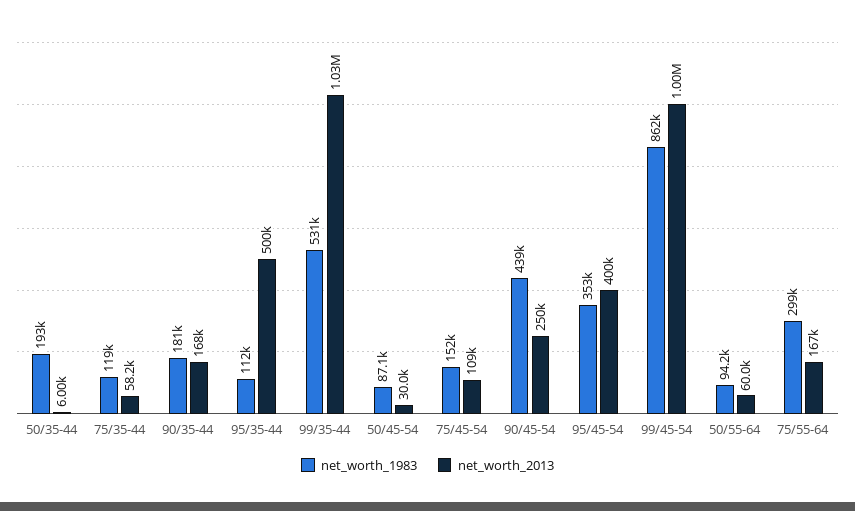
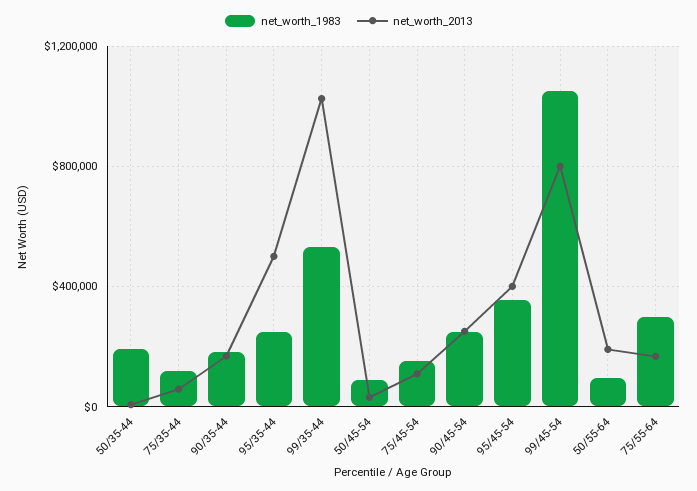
  {
    "net_worth_1983": {
      "50/35-44": 193000,
      "75/35-44": 119000,
      "90/35-44": 181000,
-     "95/35-44": 112000,
+     "95/35-44": 250000,
      "99/35-44": 531000,
      "50/45-54": 87100,
      "75/45-54": 152000,
-     "90/45-54": 439000,
+     "90/45-54": 250000,
      "95/45-54": 353000,
-     "99/45-54": 862000,
+     "99/45-54": 1050000,
      "50/55-64": 94200,
      "75/55-64": 299000
    },
    "net_worth_2013": {
      "50/35-44": 6000,
      "75/35-44": 58200,
      "90/35-44": 168000,
      "95/35-44": 500000,
      "99/35-44": 1030000,
      "50/45-54": 30000,
      "75/45-54": 109000,
      "90/45-54": 250000,
      "95/45-54": 400000,
-     "99/45-54": 1000000,
+     "99/45-54": 800000,
-     "50/55-64": 60000,
+     "50/55-64": 200000,
      "75/55-64": 167000
    }
  }

